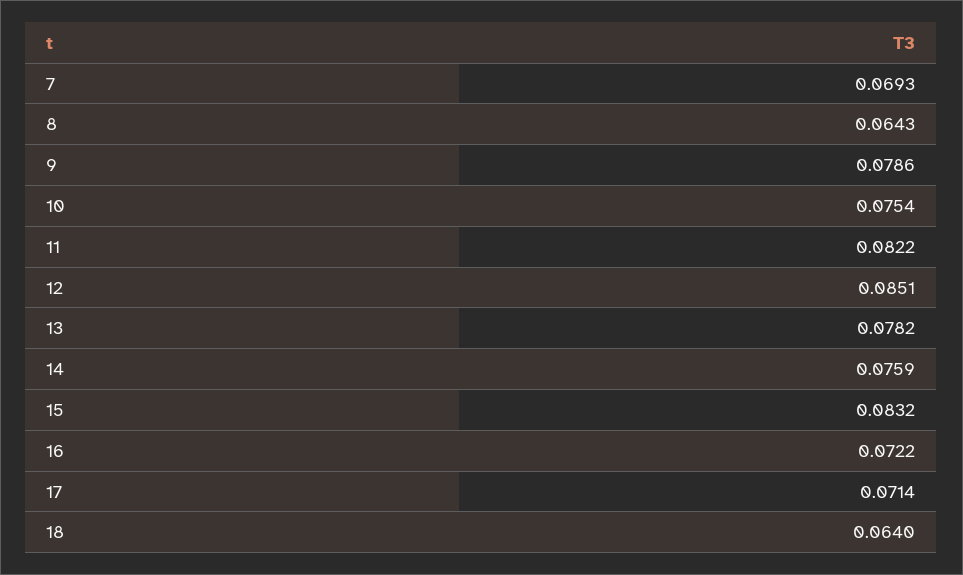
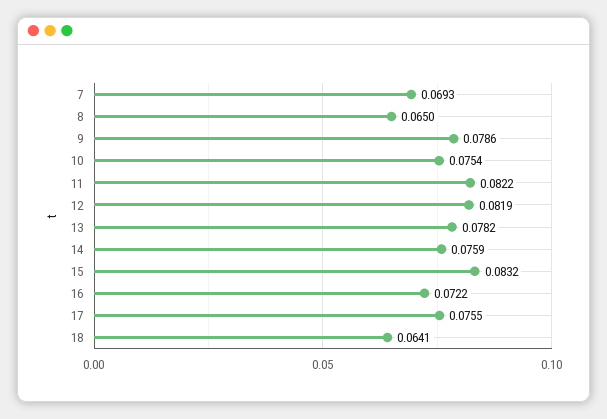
  {
    "7": 0.0693,
-   "8": 0.0643,
+   "8": 0.065,
    "9": 0.0786,
    "10": 0.0754,
    "11": 0.0822,
-   "12": 0.0851,
+   "12": 0.0819,
    "13": 0.0782,
    "14": 0.0759,
    "15": 0.0832,
    "16": 0.0722,
-   "17": 0.0714,
+   "17": 0.0755,
-   "18": 0.064
+   "18": 0.0641
  }

